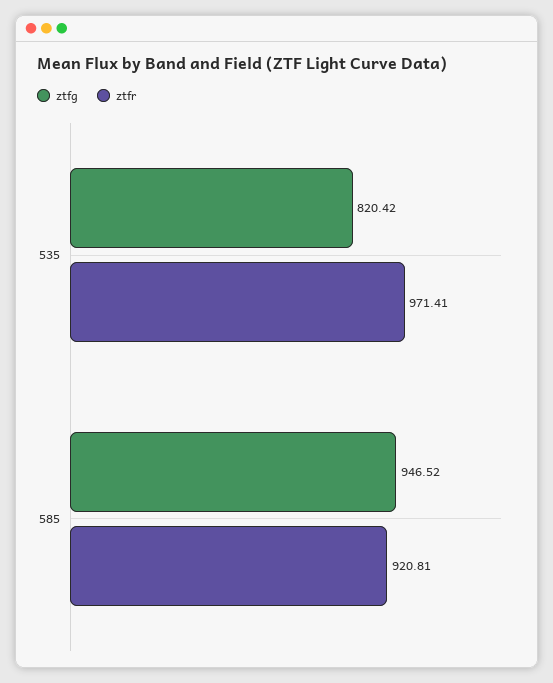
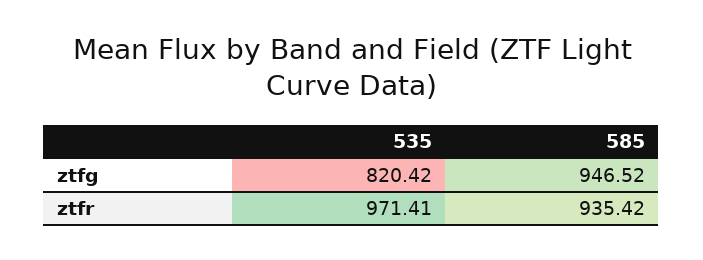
  {
    "ztfg": {
      "535": 820.42,
      "585": 946.52
    },
    "ztfr": {
      "535": 971.41,
-     "585": 920.81
+     "585": 935.42
    }
  }

